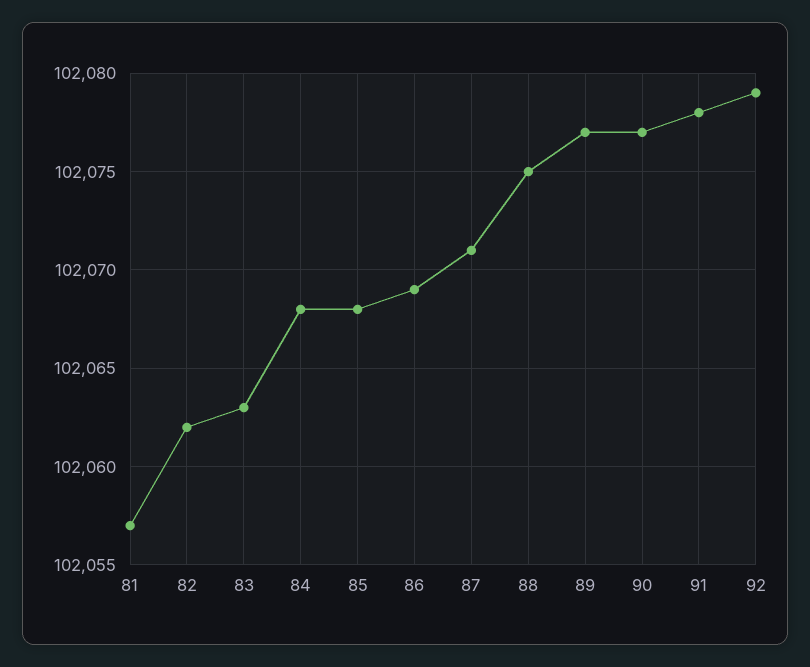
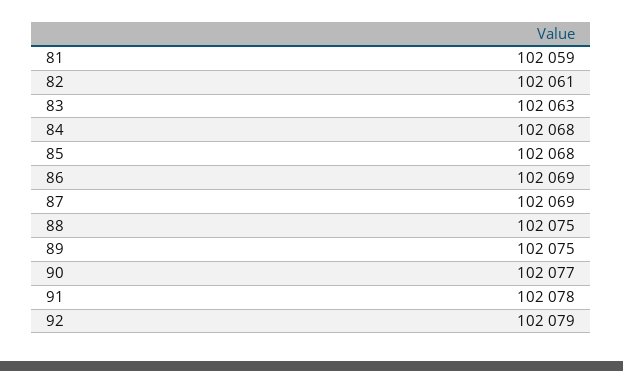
  {
-   "81": 102057,
+   "81": 102059,
-   "82": 102062,
+   "82": 102061,
    "83": 102063,
    "84": 102068,
    "85": 102068,
    "86": 102069,
-   "87": 102071,
+   "87": 102069,
    "88": 102075,
-   "89": 102077,
+   "89": 102075,
    "90": 102077,
    "91": 102078,
    "92": 102079
  }

